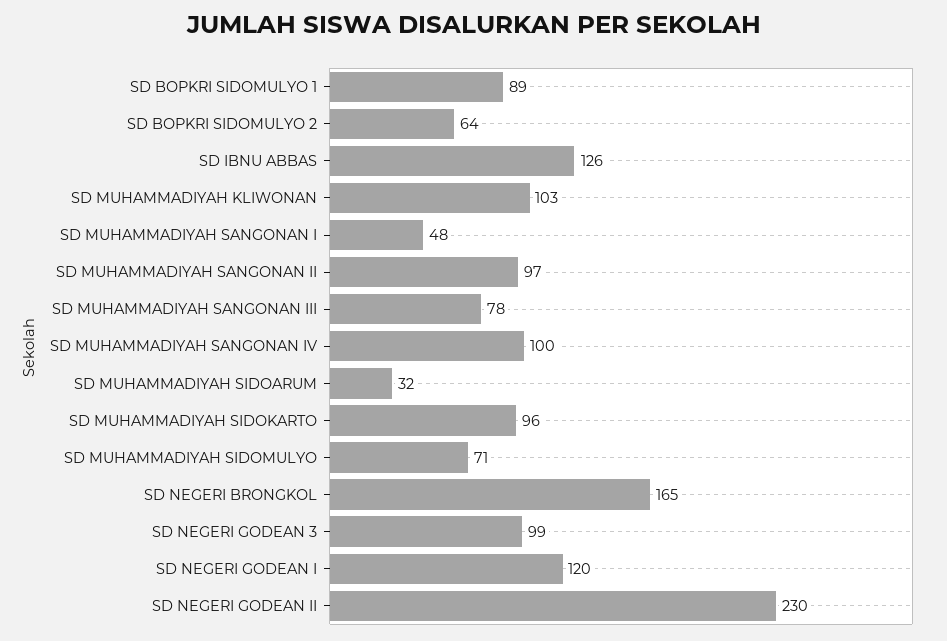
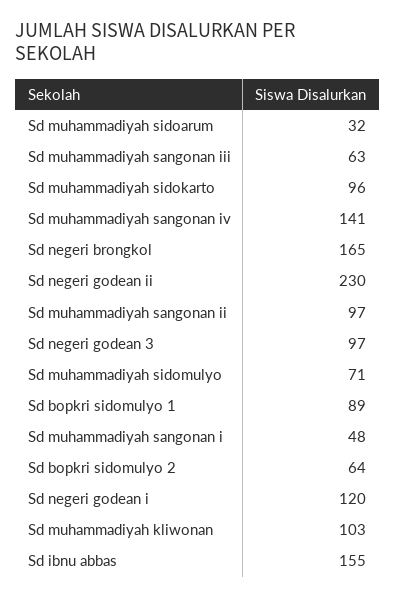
  {
    "SD BOPKRI SIDOMULYO 1": 89,
    "SD BOPKRI SIDOMULYO 2": 64,
-   "SD IBNU ABBAS": 126,
+   "SD IBNU ABBAS": 155,
    "SD MUHAMMADIYAH KLIWONAN": 103,
    "SD MUHAMMADIYAH SANGONAN I": 48,
    "SD MUHAMMADIYAH SANGONAN II": 97,
-   "SD MUHAMMADIYAH SANGONAN III": 78,
+   "SD MUHAMMADIYAH SANGONAN III": 63,
-   "SD MUHAMMADIYAH SANGONAN IV": 100,
+   "SD MUHAMMADIYAH SANGONAN IV": 141,
    "SD MUHAMMADIYAH SIDOARUM": 32,
    "SD MUHAMMADIYAH SIDOKARTO": 96,
    "SD MUHAMMADIYAH SIDOMULYO": 71,
    "SD NEGERI BRONGKOL": 165,
-   "SD NEGERI GODEAN 3": 99,
+   "SD NEGERI GODEAN 3": 97,
    "SD NEGERI GODEAN I": 120,
    "SD NEGERI GODEAN II": 230
  }

